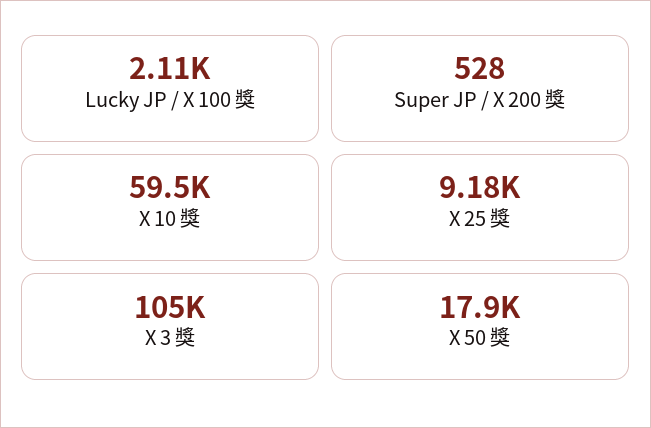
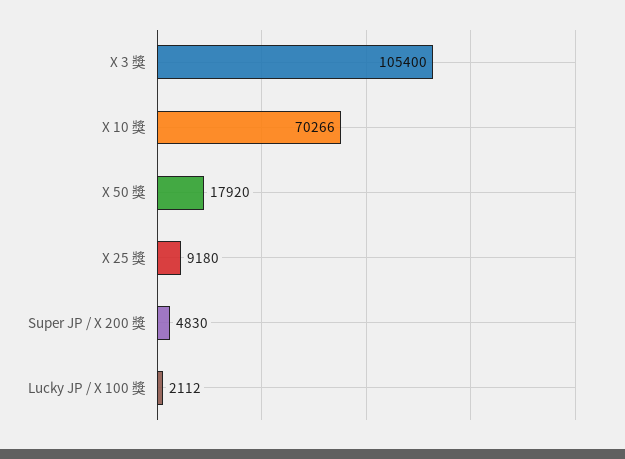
  {
    "Lucky JP / X 100 獎": 2112,
-   "Super JP / X 200 獎": 528,
+   "Super JP / X 200 獎": 4830,
-   "X 10 獎": 59500,
+   "X 10 獎": 70266,
    "X 25 獎": 9180,
    "X 3 獎": 105400,
    "X 50 獎": 17920
  }

